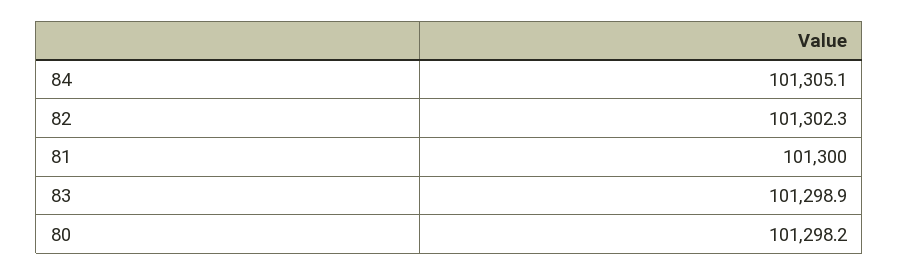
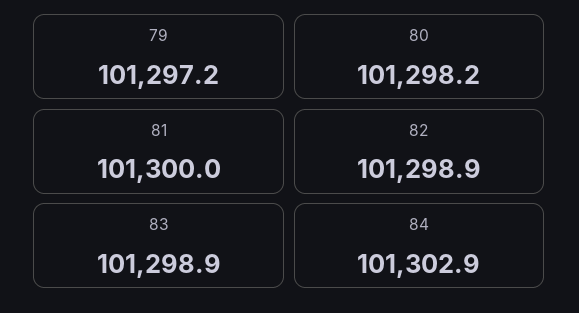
  {
-   "84": 101305.1,
+   "84": 101302.9,
-   "82": 101302.3,
+   "82": 101298.9,
    "81": 101300,
    "83": 101298.9,
-   "80": 101298.2
+   "80": 101298.2,
+   "79": 101297.2
  }

